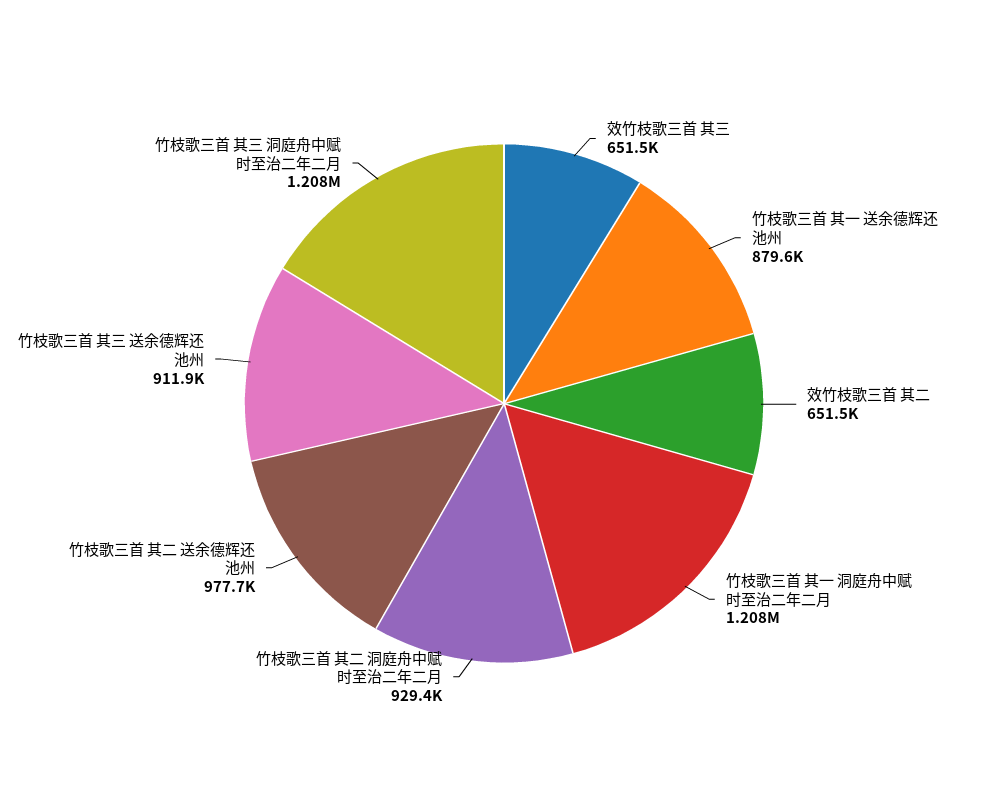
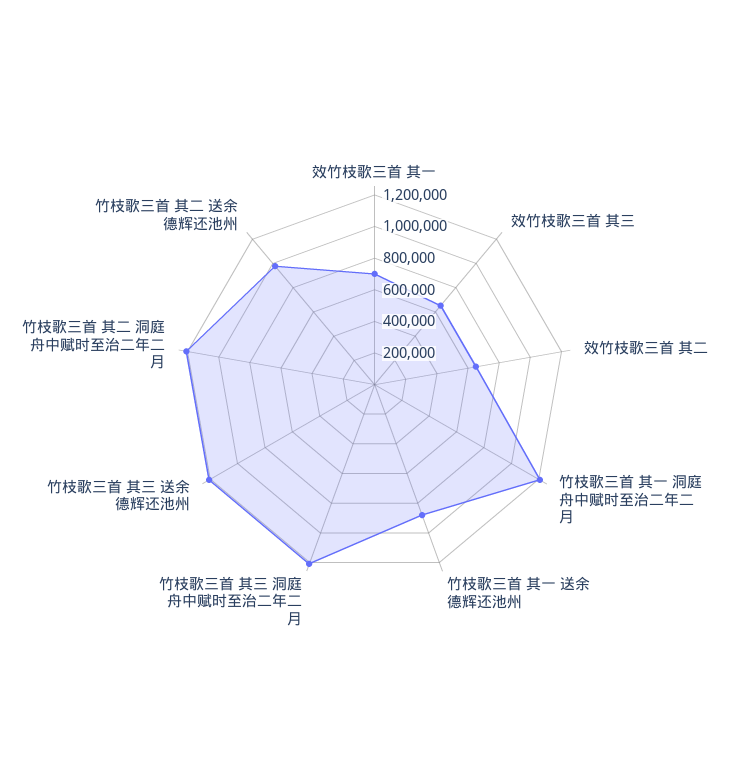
  {
    "效竹枝歌三首 其三": 651500,
    "竹枝歌三首 其一 送余德辉还池州": 879600,
    "效竹枝歌三首 其二": 651500,
    "竹枝歌三首 其一 洞庭舟中赋时至治二年二月": 1208000,
-   "竹枝歌三首 其二 洞庭舟中赋时至治二年二月": 929400,
+   "竹枝歌三首 其二 洞庭舟中赋时至治二年二月": 1200000,
    "竹枝歌三首 其二 送余德辉还池州": 977700,
-   "竹枝歌三首 其三 送余德辉还池州": 911900,
+   "竹枝歌三首 其三 送余德辉还池州": 1200000,
-   "竹枝歌三首 其三 洞庭舟中赋时至治二年二月": 1208000
+   "竹枝歌三首 其三 洞庭舟中赋时至治二年二月": 1208000,
+   "效竹枝歌三首 其一": 700000
  }

